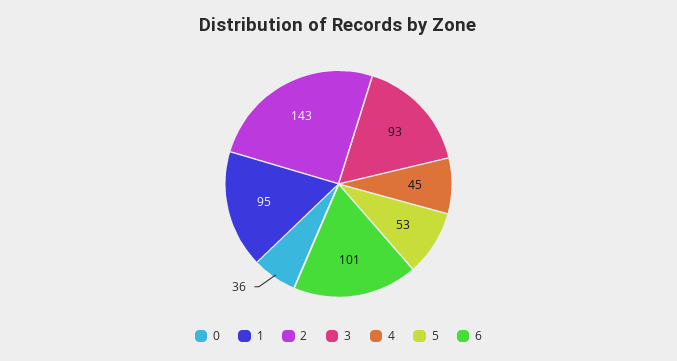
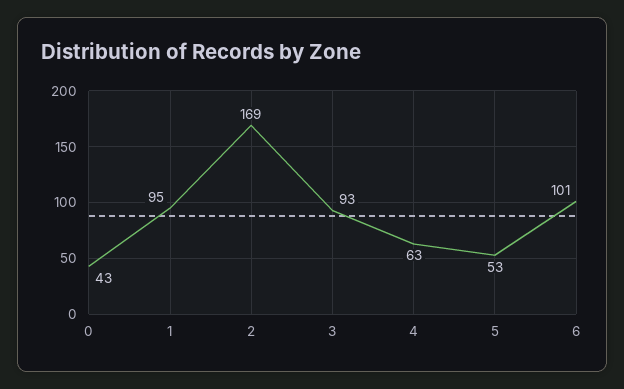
  {
-   "0": 36,
+   "0": 43,
    "1": 95,
-   "2": 143,
+   "2": 169,
    "3": 93,
-   "4": 45,
+   "4": 63,
    "5": 53,
    "6": 101
  }

